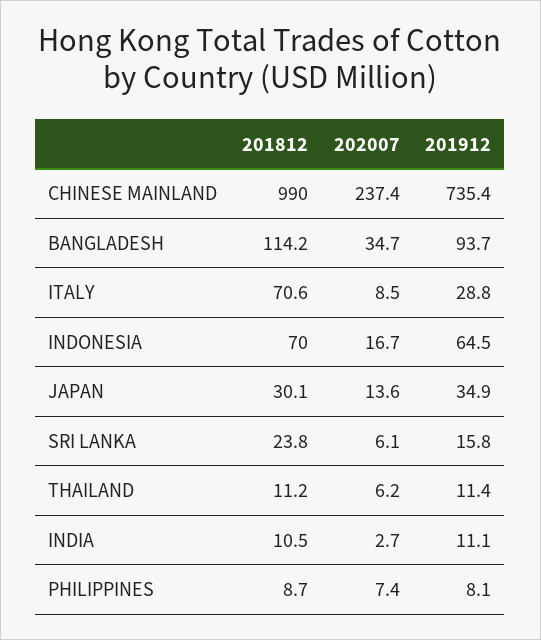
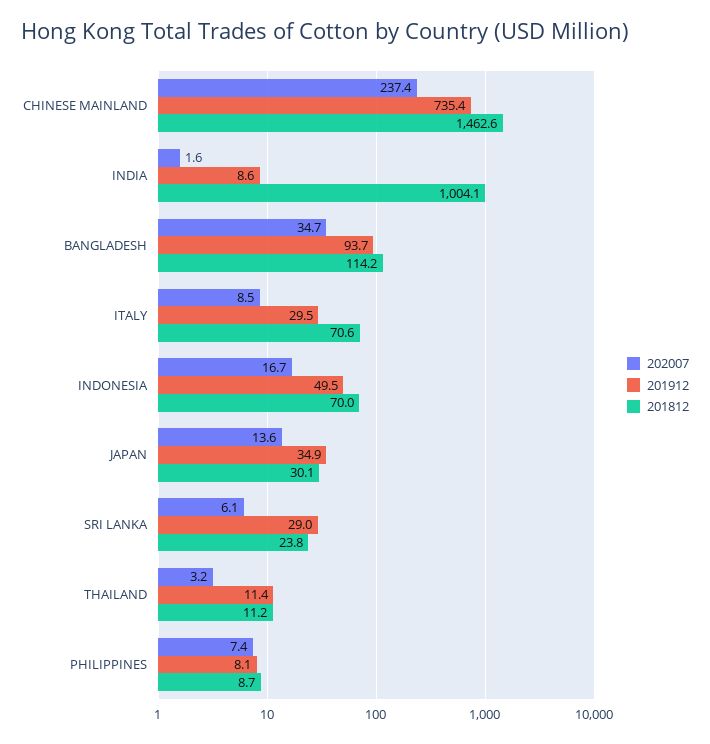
  {
    "201812": {
-     "CHINESE MAINLAND": 990,
+     "CHINESE MAINLAND": 1462.6,
      "BANGLADESH": 114.2,
      "ITALY": 70.6,
      "INDONESIA": 70,
      "JAPAN": 30.1,
      "SRI LANKA": 23.8,
      "THAILAND": 11.2,
-     "INDIA": 10.5,
+     "INDIA": 1004.1,
      "PHILIPPINES": 8.7
    },
    "202007": {
      "CHINESE MAINLAND": 237.4,
      "BANGLADESH": 34.7,
      "ITALY": 8.5,
      "INDONESIA": 16.7,
      "JAPAN": 13.6,
      "SRI LANKA": 6.1,
-     "THAILAND": 6.2,
+     "THAILAND": 3.2,
-     "INDIA": 2.7,
+     "INDIA": 1.6,
      "PHILIPPINES": 7.4
    },
    "201912": {
      "CHINESE MAINLAND": 735.4,
      "BANGLADESH": 93.7,
-     "ITALY": 28.8,
+     "ITALY": 29.5,
-     "INDONESIA": 64.5,
+     "INDONESIA": 49.5,
      "JAPAN": 34.9,
-     "SRI LANKA": 15.8,
+     "SRI LANKA": 29,
      "THAILAND": 11.4,
-     "INDIA": 11.1,
+     "INDIA": 8.6,
      "PHILIPPINES": 8.1
    }
  }

